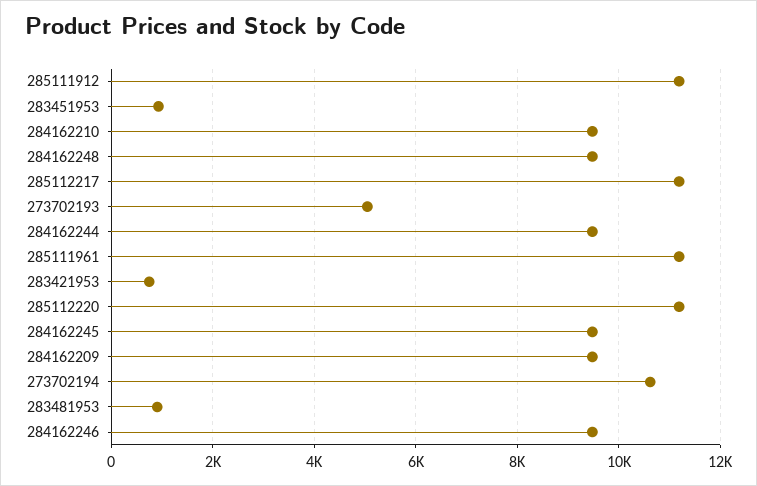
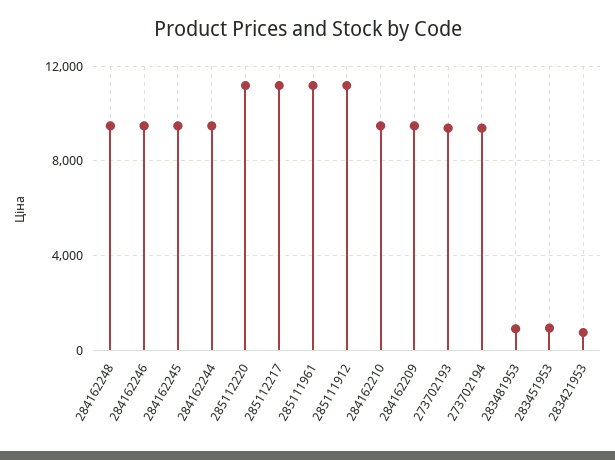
  {
    "285111912": 11200,
    "283451953": 1000,
    "284162210": 9400,
    "284162248": 9400,
    "285112217": 11200,
-   "273702193": 5000,
+   "273702193": 9500,
    "284162244": 9400,
    "285111961": 11200,
    "283421953": 800,
    "285112220": 11200,
    "284162245": 9400,
    "284162209": 9400,
-   "273702194": 10600,
+   "273702194": 9500,
    "283481953": 1000,
    "284162246": 9400
  }

